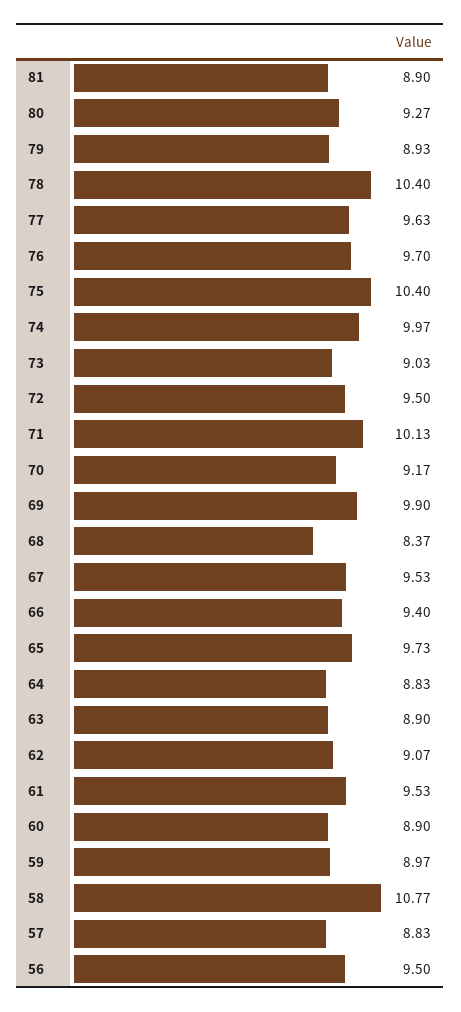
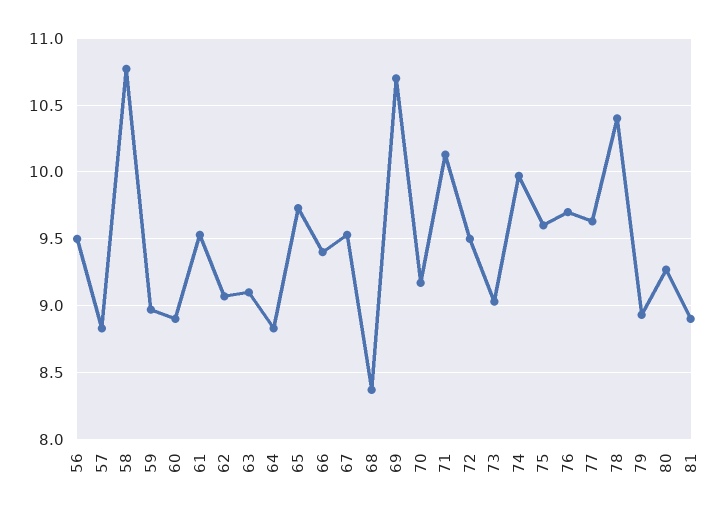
  {
    "81": 8.9,
    "80": 9.27,
    "79": 8.93,
    "78": 10.4,
    "77": 9.63,
    "76": 9.7,
-   "75": 10.4,
+   "75": 9.6,
    "74": 9.97,
    "73": 9.03,
    "72": 9.5,
    "71": 10.13,
    "70": 9.17,
-   "69": 9.9,
+   "69": 10.7,
    "68": 8.37,
    "67": 9.53,
    "66": 9.4,
    "65": 9.73,
    "64": 8.83,
-   "63": 8.9,
+   "63": 9.1,
    "62": 9.07,
    "61": 9.53,
    "60": 8.9,
    "59": 8.97,
    "58": 10.77,
    "57": 8.83,
    "56": 9.5
  }

